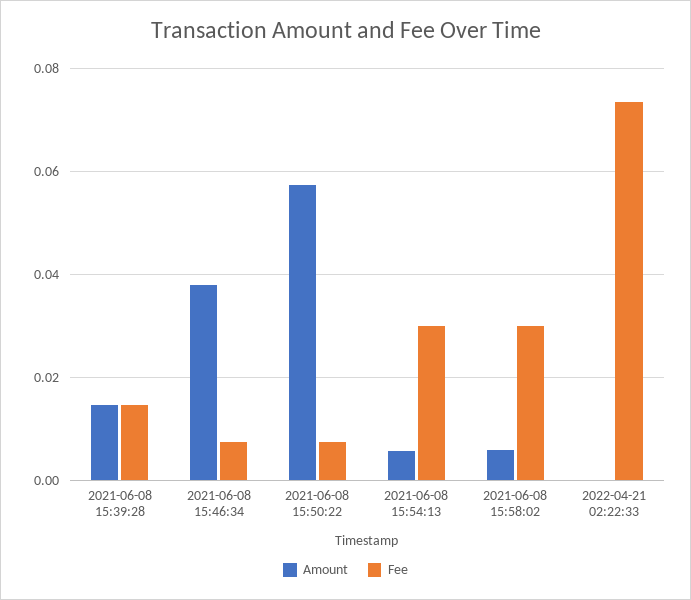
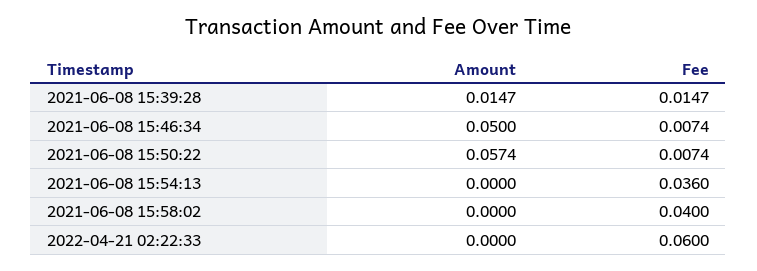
  {
    "Amount": {
      "2021-06-08 15:39:28": 0.0147,
-     "2021-06-08 15:46:34": 0.038,
+     "2021-06-08 15:46:34": 0.05,
      "2021-06-08 15:50:22": 0.0574,
-     "2021-06-08 15:54:13": 0.006,
+     "2021-06-08 15:54:13": 0,
-     "2021-06-08 15:58:02": 0.006,
+     "2021-06-08 15:58:02": 0,
      "2022-04-21 02:22:33": 0
    },
    "Fee": {
      "2021-06-08 15:39:28": 0.0147,
      "2021-06-08 15:46:34": 0.0074,
      "2021-06-08 15:50:22": 0.0074,
-     "2021-06-08 15:54:13": 0.03,
+     "2021-06-08 15:54:13": 0.036,
-     "2021-06-08 15:58:02": 0.03,
+     "2021-06-08 15:58:02": 0.04,
-     "2022-04-21 02:22:33": 0.074
+     "2022-04-21 02:22:33": 0.06
    }
  }

